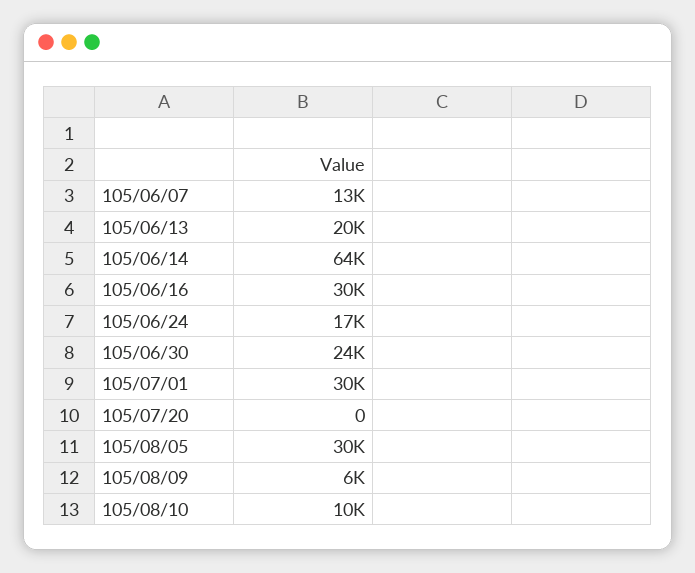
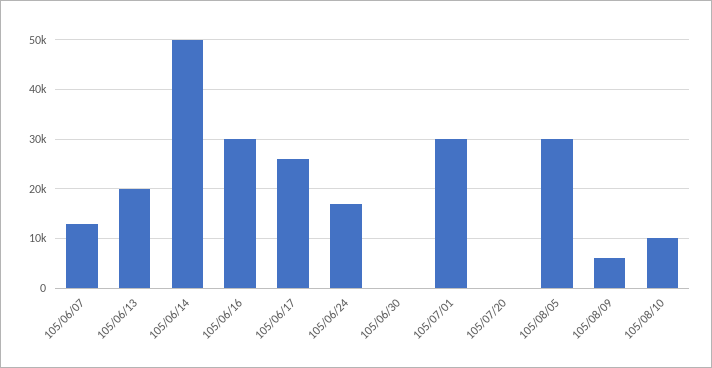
  {
    "105/06/07": 13000,
    "105/06/13": 20000,
-   "105/06/14": 64000,
+   "105/06/14": 50000,
    "105/06/16": 30000,
    "105/06/24": 17000,
-   "105/06/30": 24000,
+   "105/06/30": 0,
    "105/07/01": 30000,
    "105/07/20": 0,
    "105/08/05": 30000,
    "105/08/09": 6000,
-   "105/08/10": 10000
+   "105/08/10": 10000,
+   "105/06/17": 26000
  }

